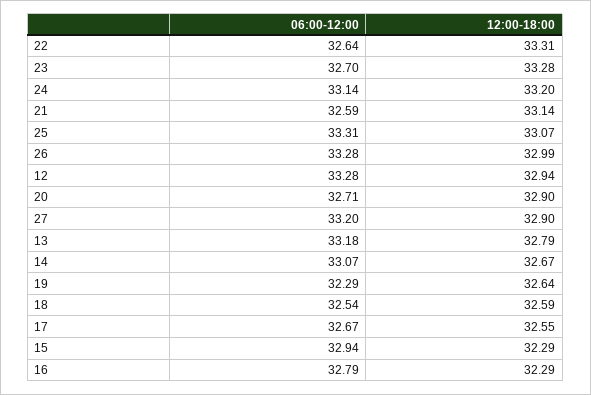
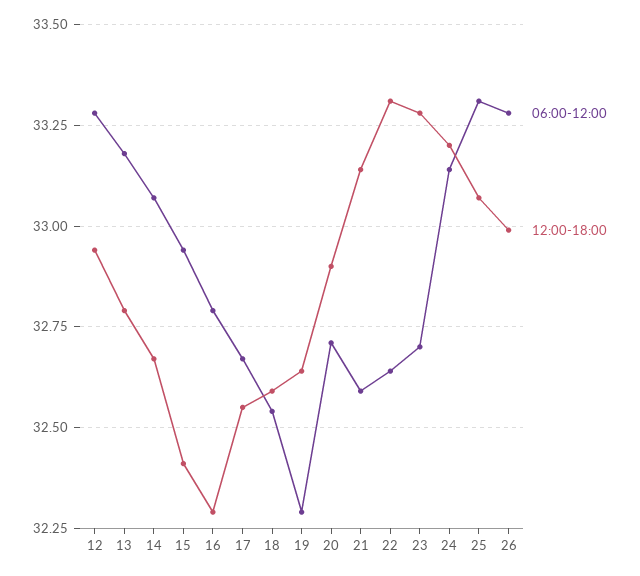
  {
    "06:00-12:00": {
      "22": 32.64,
      "23": 32.7,
      "24": 33.14,
      "21": 32.59,
      "25": 33.31,
      "26": 33.28,
      "12": 33.28,
      "20": 32.71,
-     "27": 33.2,
      "13": 33.18,
      "14": 33.07,
      "19": 32.29,
      "18": 32.54,
      "17": 32.67,
      "15": 32.94,
      "16": 32.79
    },
    "12:00-18:00": {
      "22": 33.31,
      "23": 33.28,
      "24": 33.2,
      "21": 33.14,
      "25": 33.07,
      "26": 32.99,
      "12": 32.94,
      "20": 32.9,
-     "27": 32.9,
      "13": 32.79,
      "14": 32.67,
      "19": 32.64,
      "18": 32.59,
      "17": 32.55,
-     "15": 32.29,
+     "15": 32.4,
      "16": 32.29
    }
  }

